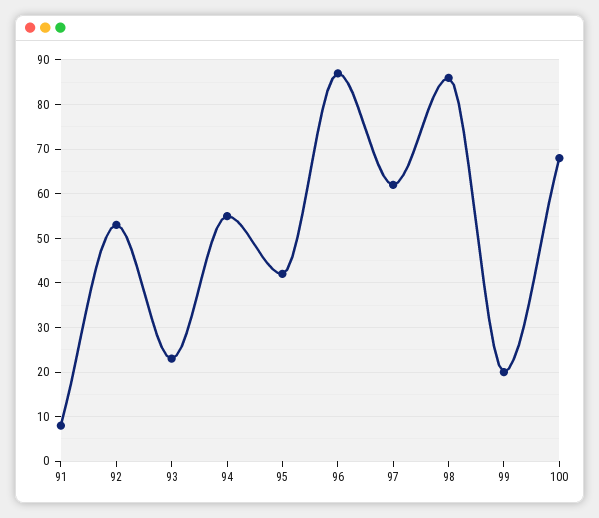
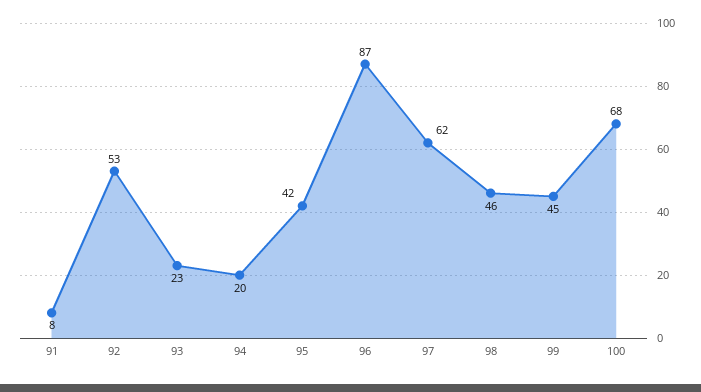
  {
    "91": 8,
    "92": 53,
    "93": 23,
-   "94": 55,
+   "94": 20,
    "95": 42,
    "96": 87,
    "97": 62,
-   "98": 85,
+   "98": 46,
-   "99": 20,
+   "99": 45,
    "100": 68
  }

